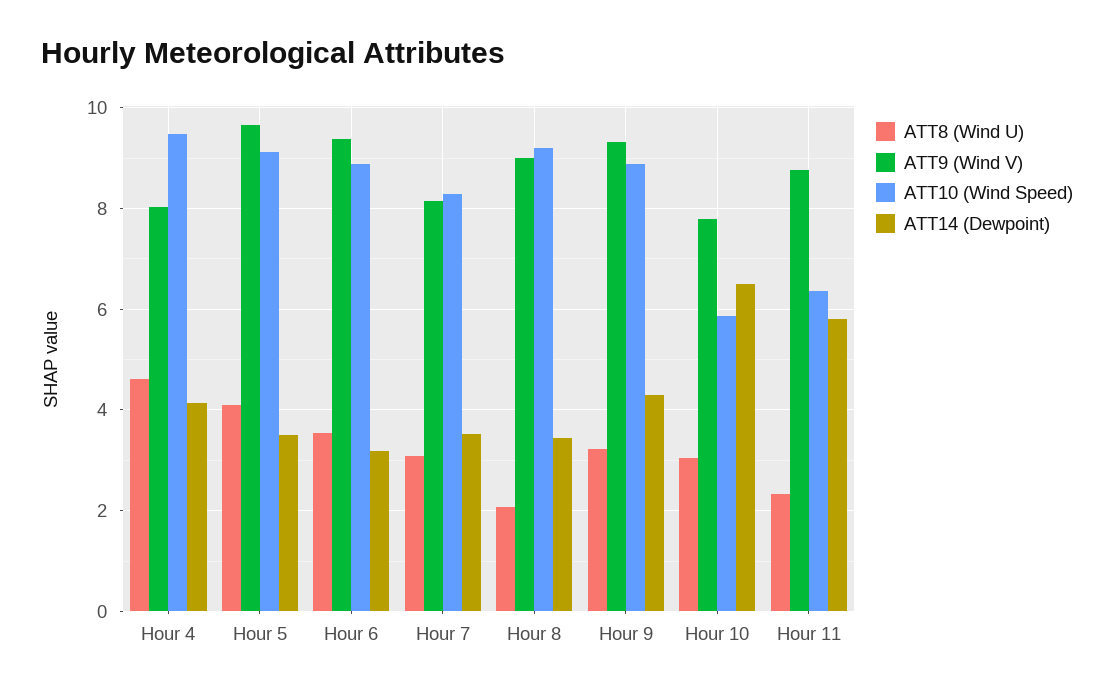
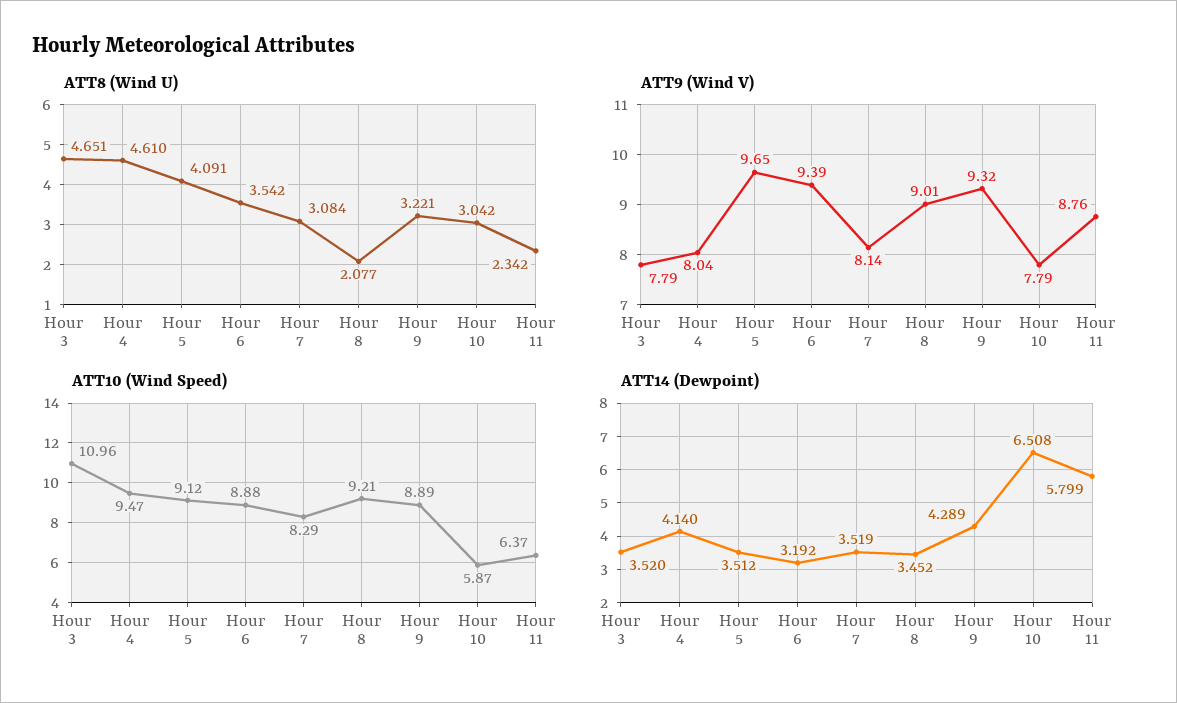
  {
    "ATT8 (Wind U)": {
      "Hour 4": 4.61,
      "Hour 5": 4.091,
      "Hour 6": 3.542,
      "Hour 7": 3.084,
      "Hour 8": 2.077,
      "Hour 9": 3.221,
      "Hour 10": 3.042,
-     "Hour 11": 2.342
+     "Hour 11": 2.342,
+     "Hour 3": 4.651
    },
    "ATT9 (Wind V)": {
      "Hour 4": 8.04,
      "Hour 5": 9.65,
      "Hour 6": 9.39,
      "Hour 7": 8.14,
      "Hour 8": 9.01,
      "Hour 9": 9.32,
      "Hour 10": 7.79,
-     "Hour 11": 8.76
+     "Hour 11": 8.76,
+     "Hour 3": 7.79
    },
    "ATT10 (Wind Speed)": {
      "Hour 4": 9.47,
      "Hour 5": 9.12,
      "Hour 6": 8.88,
      "Hour 7": 8.29,
      "Hour 8": 9.21,
      "Hour 9": 8.89,
      "Hour 10": 5.87,
-     "Hour 11": 6.37
+     "Hour 11": 6.37,
+     "Hour 3": 10.96
    },
    "ATT14 (Dewpoint)": {
      "Hour 4": 4.14,
      "Hour 5": 3.512,
      "Hour 6": 3.192,
      "Hour 7": 3.519,
      "Hour 8": 3.452,
      "Hour 9": 4.289,
      "Hour 10": 6.508,
-     "Hour 11": 5.799
+     "Hour 11": 5.799,
+     "Hour 3": 3.52
    }
  }

